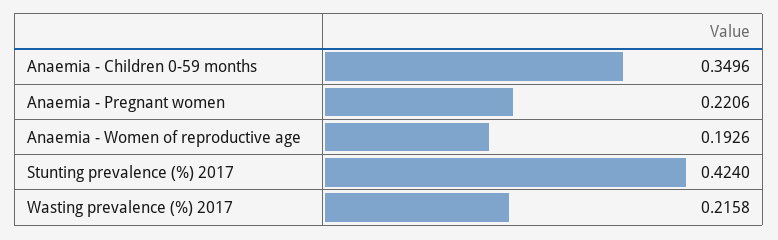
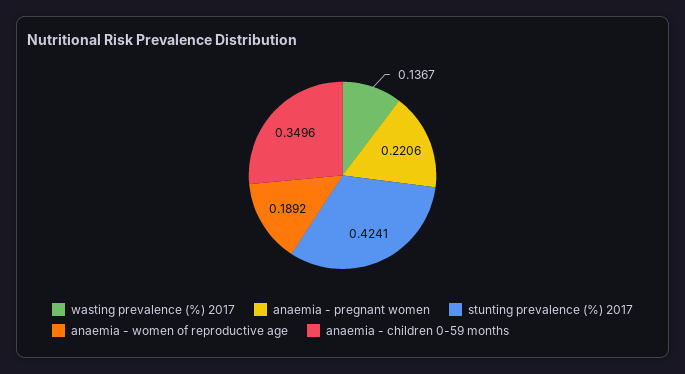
  {
    "Anaemia - Children 0-59 months": 0.3496,
    "Anaemia - Pregnant women": 0.2206,
-   "Anaemia - Women of reproductive age": 0.1926,
+   "Anaemia - Women of reproductive age": 0.1892,
-   "Stunting prevalence (%) 2017": 0.424,
+   "Stunting prevalence (%) 2017": 0.4241,
-   "Wasting prevalence (%) 2017": 0.2158
+   "Wasting prevalence (%) 2017": 0.1367
  }

